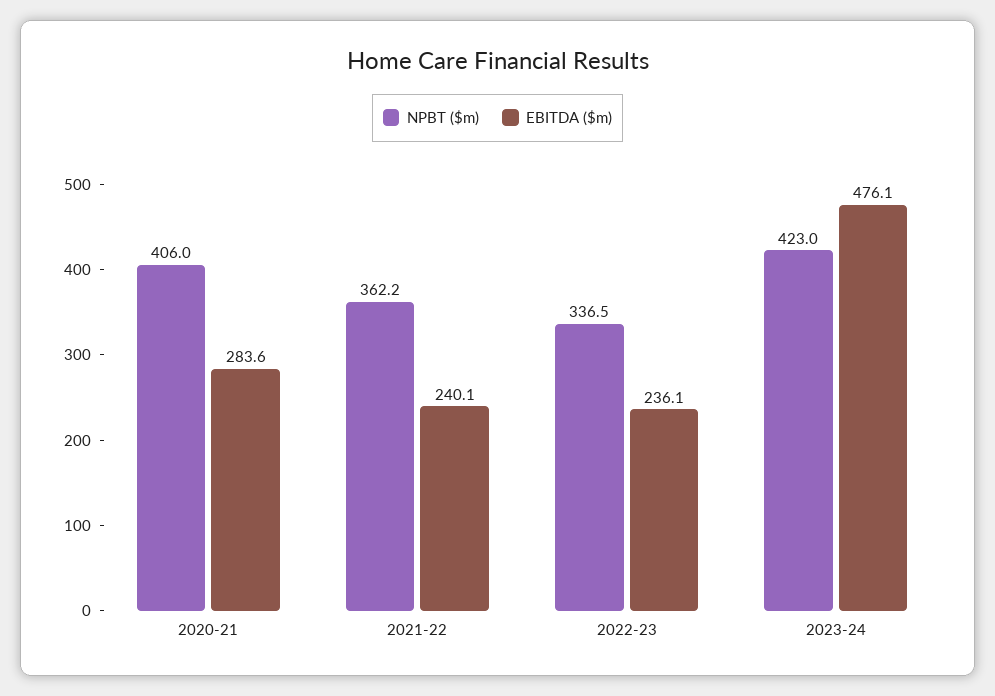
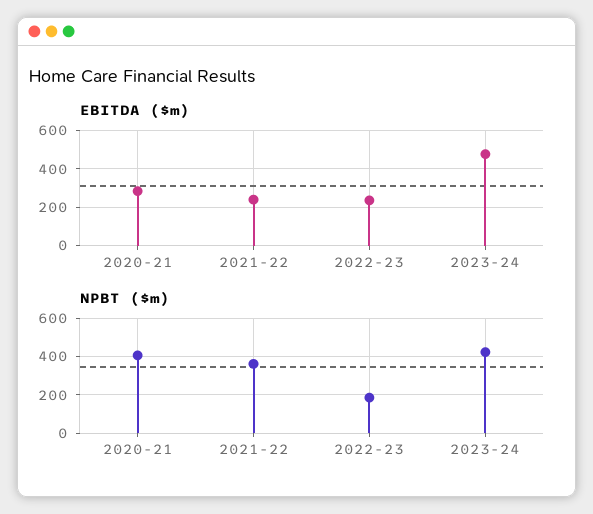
  {
    "NPBT ($m)": {
      "2020-21": 406,
      "2021-22": 362.2,
-     "2022-23": 336.5,
+     "2022-23": 200,
      "2023-24": 423
    },
    "EBITDA ($m)": {
      "2020-21": 283.6,
      "2021-22": 240.1,
      "2022-23": 236.1,
      "2023-24": 476.1
    }
  }

